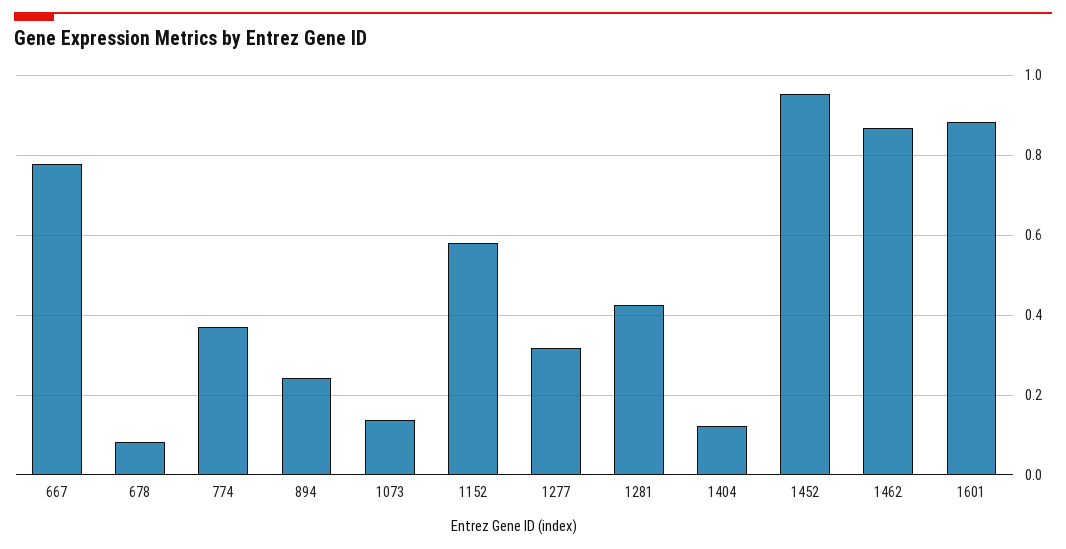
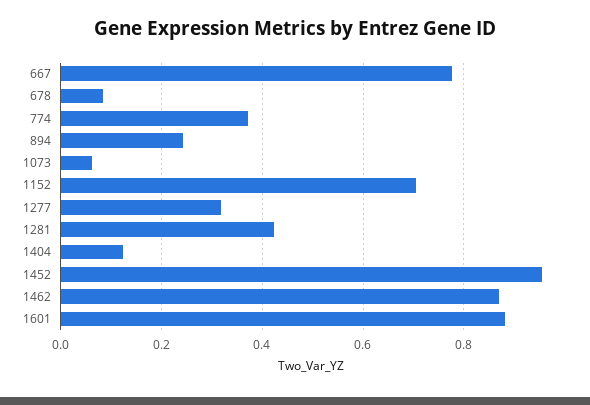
  {
    "667": 0.78,
    "678": 0.08,
    "774": 0.38,
    "894": 0.24,
-   "1073": 0.14,
+   "1073": 0.06,
-   "1152": 0.58,
+   "1152": 0.7,
    "1277": 0.32,
    "1281": 0.42,
    "1404": 0.12,
    "1452": 0.96,
    "1462": 0.86,
    "1601": 0.88
  }

